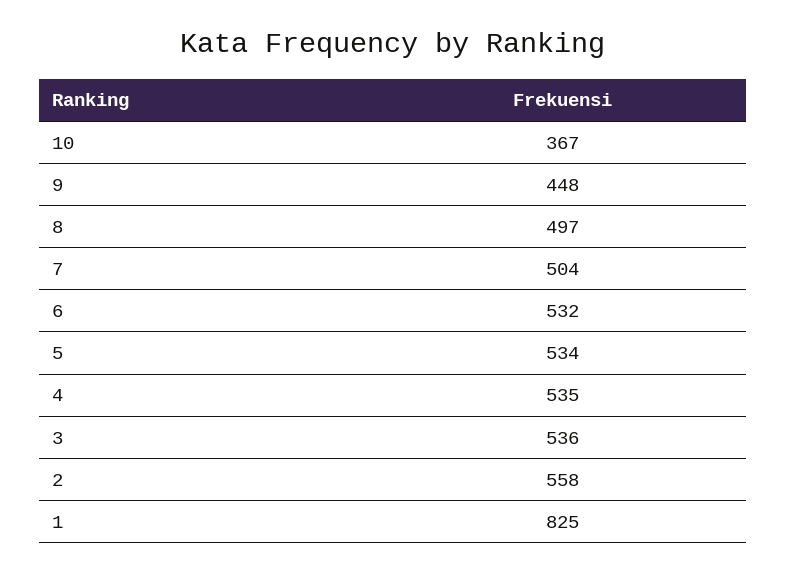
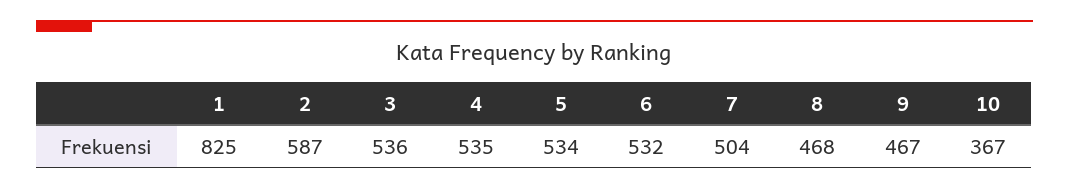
  {
    "10": 367,
-   "9": 448,
+   "9": 467,
-   "8": 497,
+   "8": 468,
    "7": 504,
    "6": 532,
    "5": 534,
    "4": 535,
    "3": 536,
-   "2": 558,
+   "2": 587,
    "1": 825
  }

